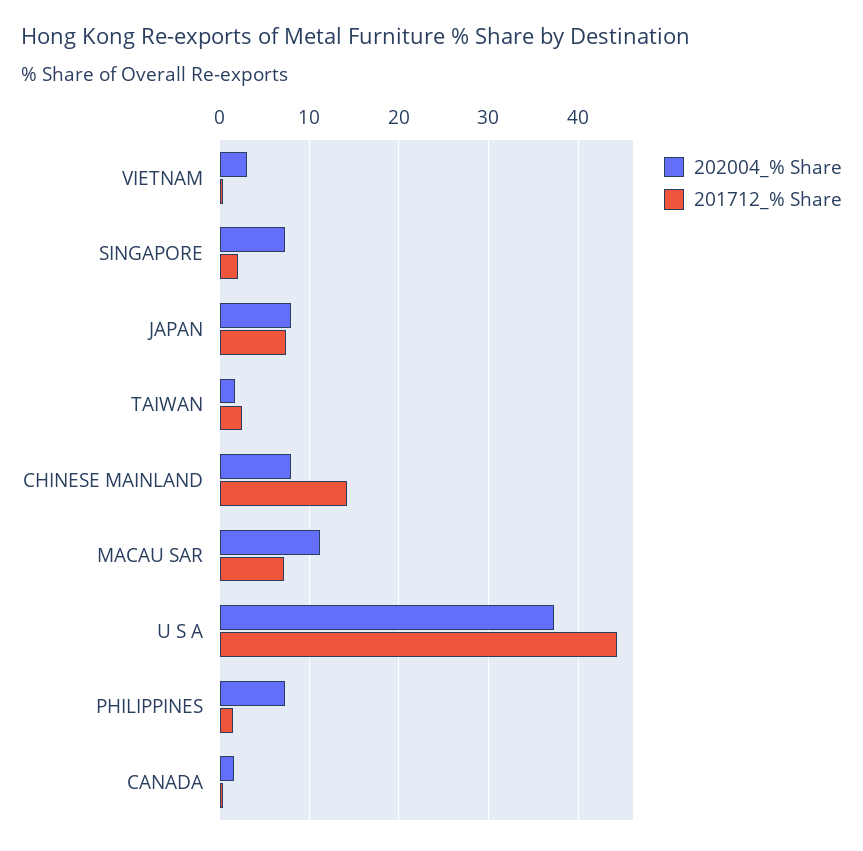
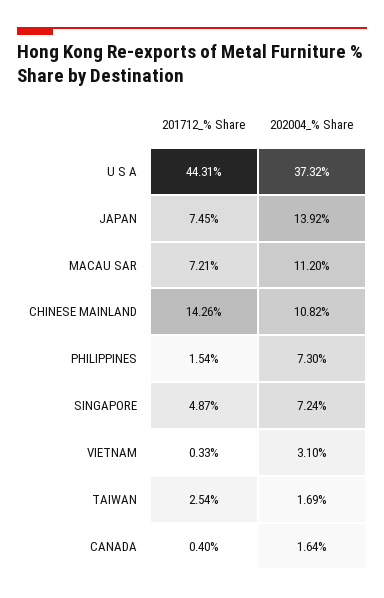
  {
    "202004_% Share": {
      "VIETNAM": 3.1,
      "SINGAPORE": 7.24,
-     "JAPAN": 8,
+     "JAPAN": 13.92,
      "TAIWAN": 1.69,
-     "CHINESE MAINLAND": 8,
+     "CHINESE MAINLAND": 10.82,
      "MACAU SAR": 11.2,
      "U S A": 37.32,
      "PHILIPPINES": 7.3,
      "CANADA": 1.64
    },
    "201712_% Share": {
      "VIETNAM": 0.33,
-     "SINGAPORE": 2,
+     "SINGAPORE": 4.87,
      "JAPAN": 7.45,
      "TAIWAN": 2.54,
      "CHINESE MAINLAND": 14.26,
      "MACAU SAR": 7.21,
      "U S A": 44.31,
      "PHILIPPINES": 1.54,
      "CANADA": 0.4
    }
  }

